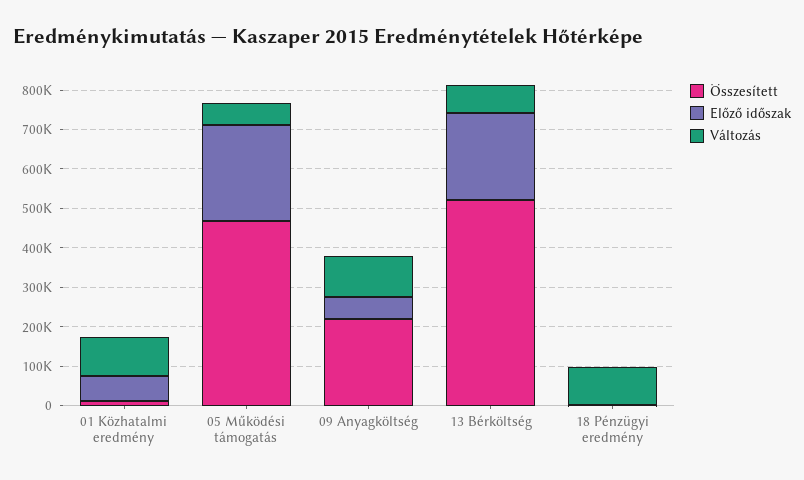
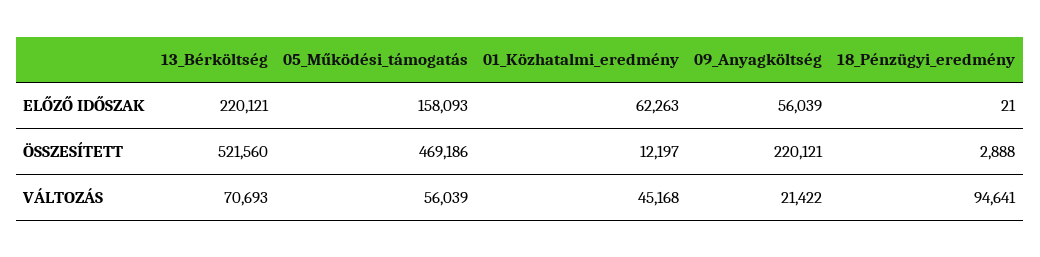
  {
    "Összesített": {
      "01 Közhatalmi eredmény": 12197,
      "05 Működési támogatás": 469186,
      "09 Anyagköltség": 220121,
      "13 Bérköltség": 521560,
      "18 Pénzügyi eredmény": 2888
    },
    "Előző időszak": {
      "01 Közhatalmi eredmény": 62263,
-     "05 Működési támogatás": 250000,
+     "05 Működési támogatás": 158093,
      "09 Anyagköltség": 56039,
      "13 Bérköltség": 220121,
      "18 Pénzügyi eredmény": 21
    },
    "Változás": {
-     "01 Közhatalmi eredmény": 100000,
+     "01 Közhatalmi eredmény": 45168,
      "05 Működési támogatás": 56039,
-     "09 Anyagköltség": 100000,
+     "09 Anyagköltség": 21422,
      "13 Bérköltség": 70693,
      "18 Pénzügyi eredmény": 94641
    }
  }

